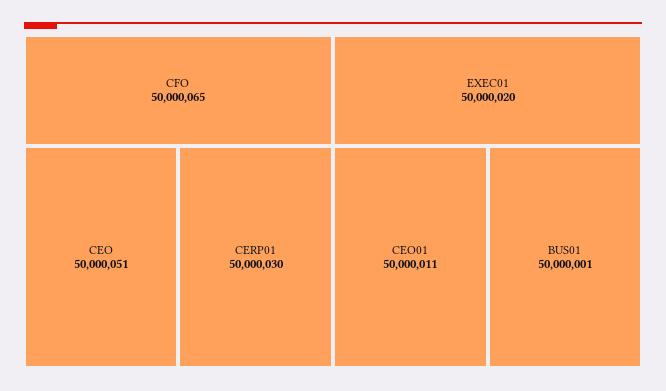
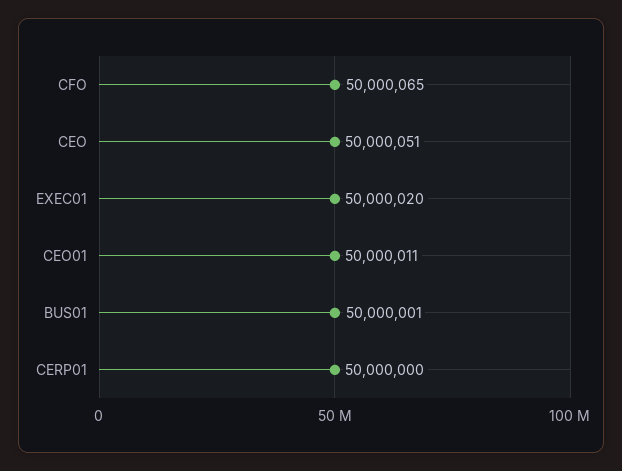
  {
    "CFO": 50000065,
    "CEO": 50000051,
-   "CERP01": 50000030,
+   "CERP01": 50000000,
    "EXEC01": 50000020,
    "CEO01": 50000011,
    "BUS01": 50000001
  }

